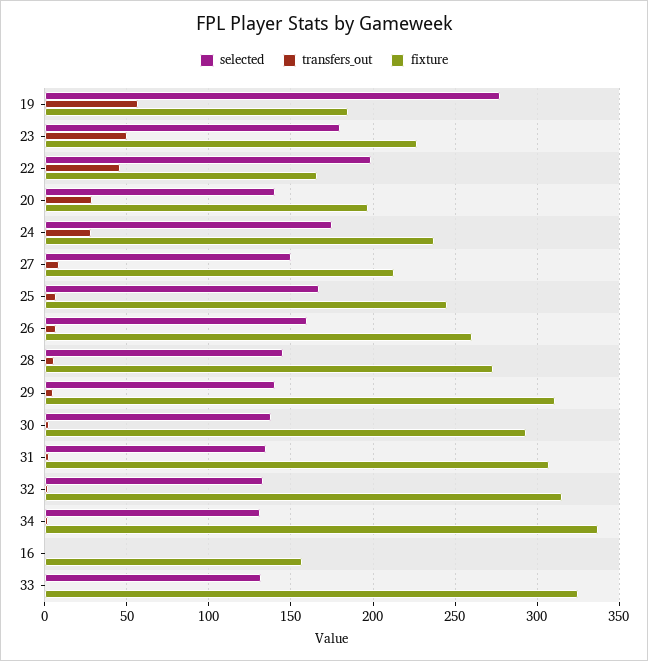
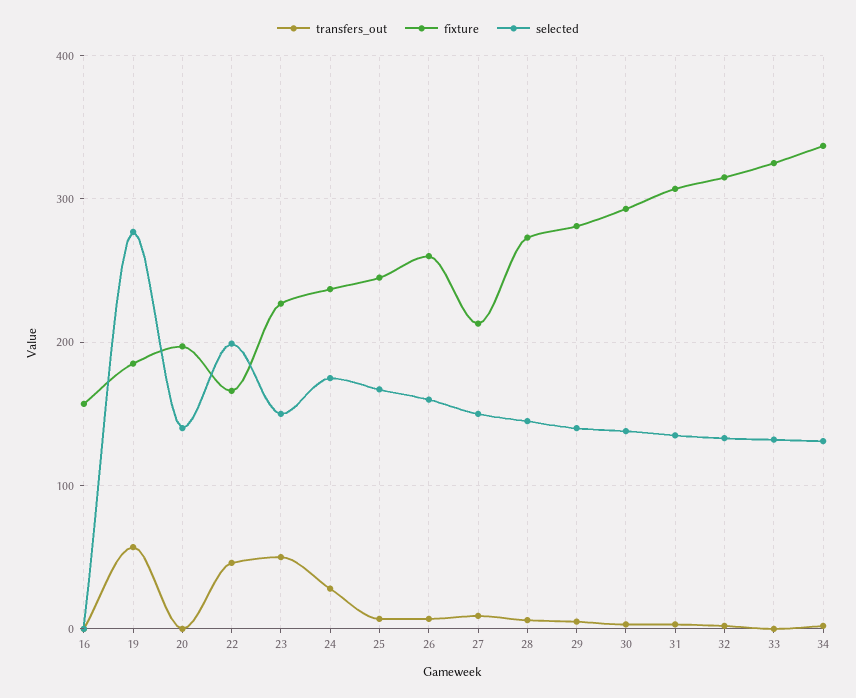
  {
    "selected": {
      "19": 275,
-     "23": 180,
+     "23": 150,
      "22": 200,
      "20": 140,
      "24": 175,
      "27": 150,
      "25": 165,
      "26": 160,
      "28": 145,
      "29": 140,
      "30": 140,
      "31": 135,
      "32": 135,
      "34": 130,
      "16": 0,
      "33": 130
    },
    "transfers_out": {
      "19": 55,
      "23": 50,
      "22": 45,
-     "20": 30,
+     "20": 0,
      "24": 30,
      "27": 10,
      "25": 5,
      "26": 5,
      "28": 5,
      "29": 5,
      "30": 5,
      "31": 5,
      "32": 0,
      "34": 0,
      "16": 0,
      "33": 0
    },
    "fixture": {
      "19": 185,
      "23": 225,
      "22": 165,
      "20": 195,
      "24": 235,
      "27": 215,
      "25": 245,
      "26": 260,
      "28": 275,
-     "29": 310,
+     "29": 280,
      "30": 295,
      "31": 305,
      "32": 315,
      "34": 335,
      "16": 155,
      "33": 325
    }
  }

